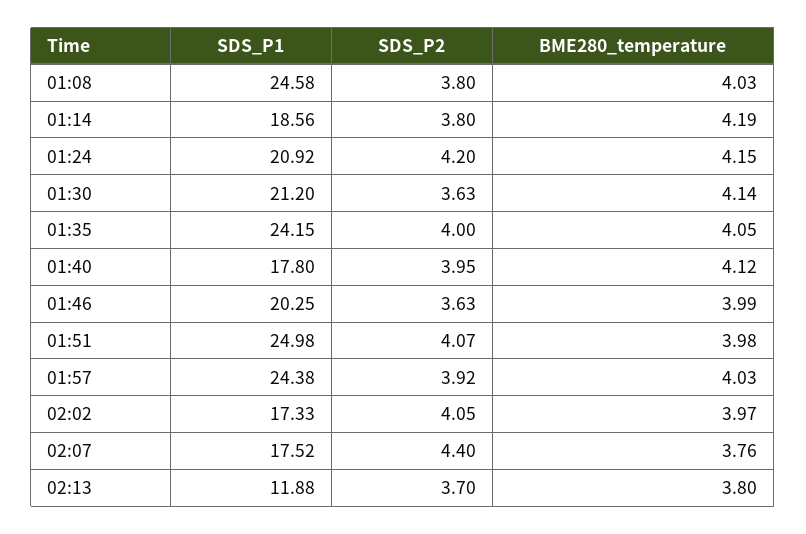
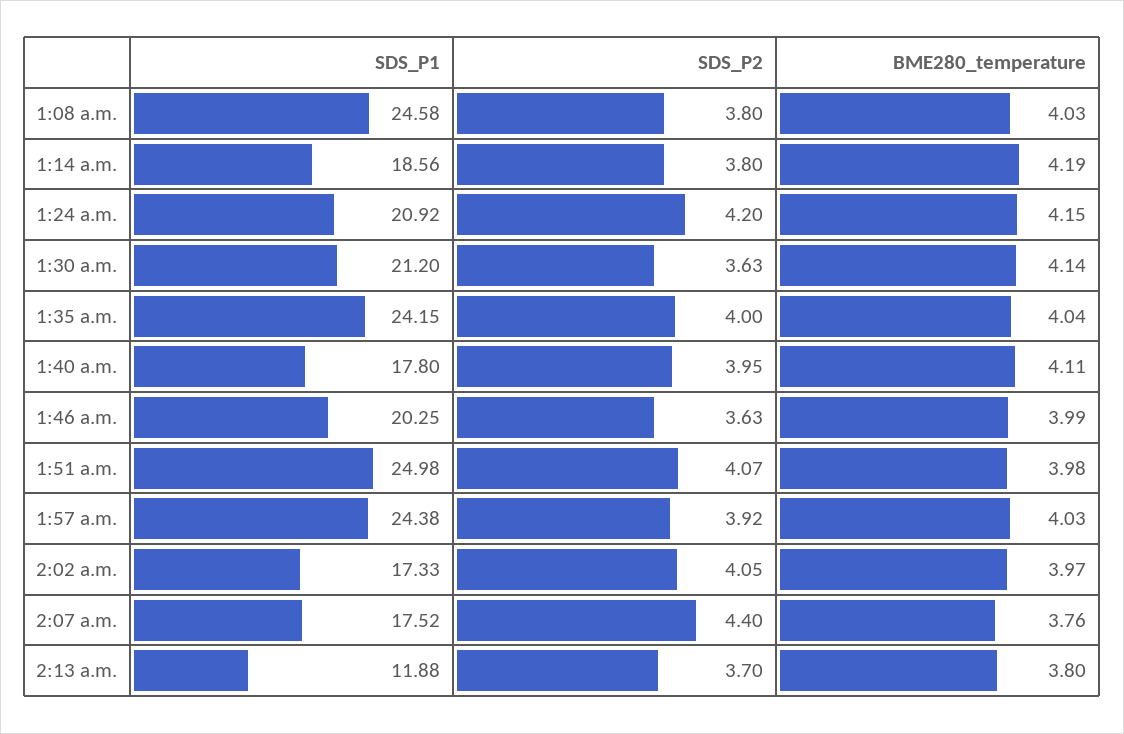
  {
    "SDS_P1": {
      "01:08": 24.58,
      "01:14": 18.56,
      "01:24": 20.92,
      "01:30": 21.2,
      "01:35": 24.15,
      "01:40": 17.8,
      "01:46": 20.25,
      "01:51": 24.98,
      "01:57": 24.38,
      "02:02": 17.33,
      "02:07": 17.52,
      "02:13": 11.88
    },
    "SDS_P2": {
      "01:08": 3.8,
      "01:14": 3.8,
      "01:24": 4.2,
      "01:30": 3.63,
      "01:35": 4,
      "01:40": 3.95,
      "01:46": 3.63,
      "01:51": 4.07,
      "01:57": 3.92,
      "02:02": 4.05,
      "02:07": 4.4,
      "02:13": 3.7
    },
    "BME280_temperature": {
      "01:08": 4.03,
      "01:14": 4.19,
      "01:24": 4.15,
      "01:30": 4.14,
-     "01:35": 4.05,
+     "01:35": 4.04,
-     "01:40": 4.12,
+     "01:40": 4.11,
      "01:46": 3.99,
      "01:51": 3.98,
      "01:57": 4.03,
      "02:02": 3.97,
      "02:07": 3.76,
      "02:13": 3.8
    }
  }

